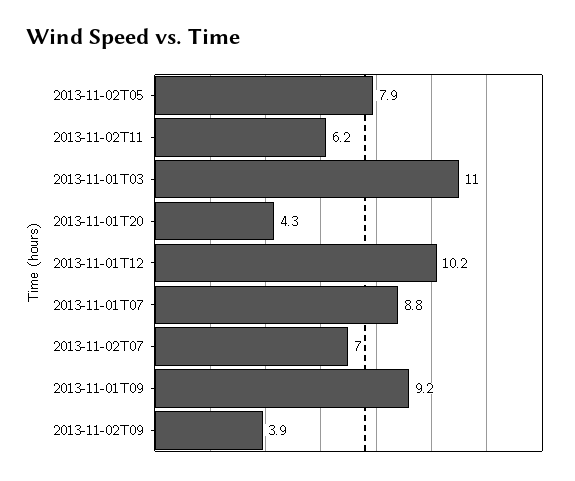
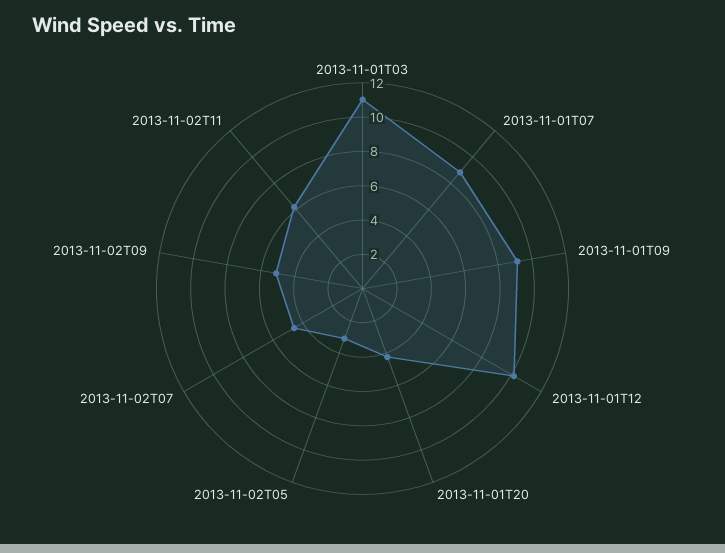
  {
-   "2013-11-02T05": 7.9,
+   "2013-11-02T05": 3,
    "2013-11-02T11": 6.2,
    "2013-11-01T03": 11,
    "2013-11-01T20": 4.3,
    "2013-11-01T12": 10.2,
    "2013-11-01T07": 8.8,
-   "2013-11-02T07": 7,
+   "2013-11-02T07": 4.5,
    "2013-11-01T09": 9.2,
-   "2013-11-02T09": 3.9
+   "2013-11-02T09": 5
  }

